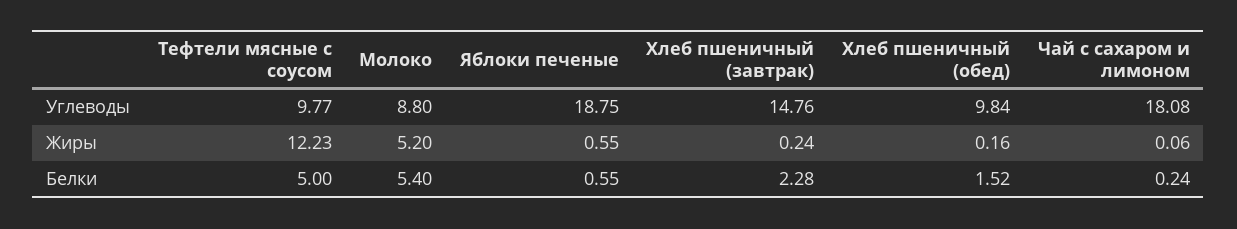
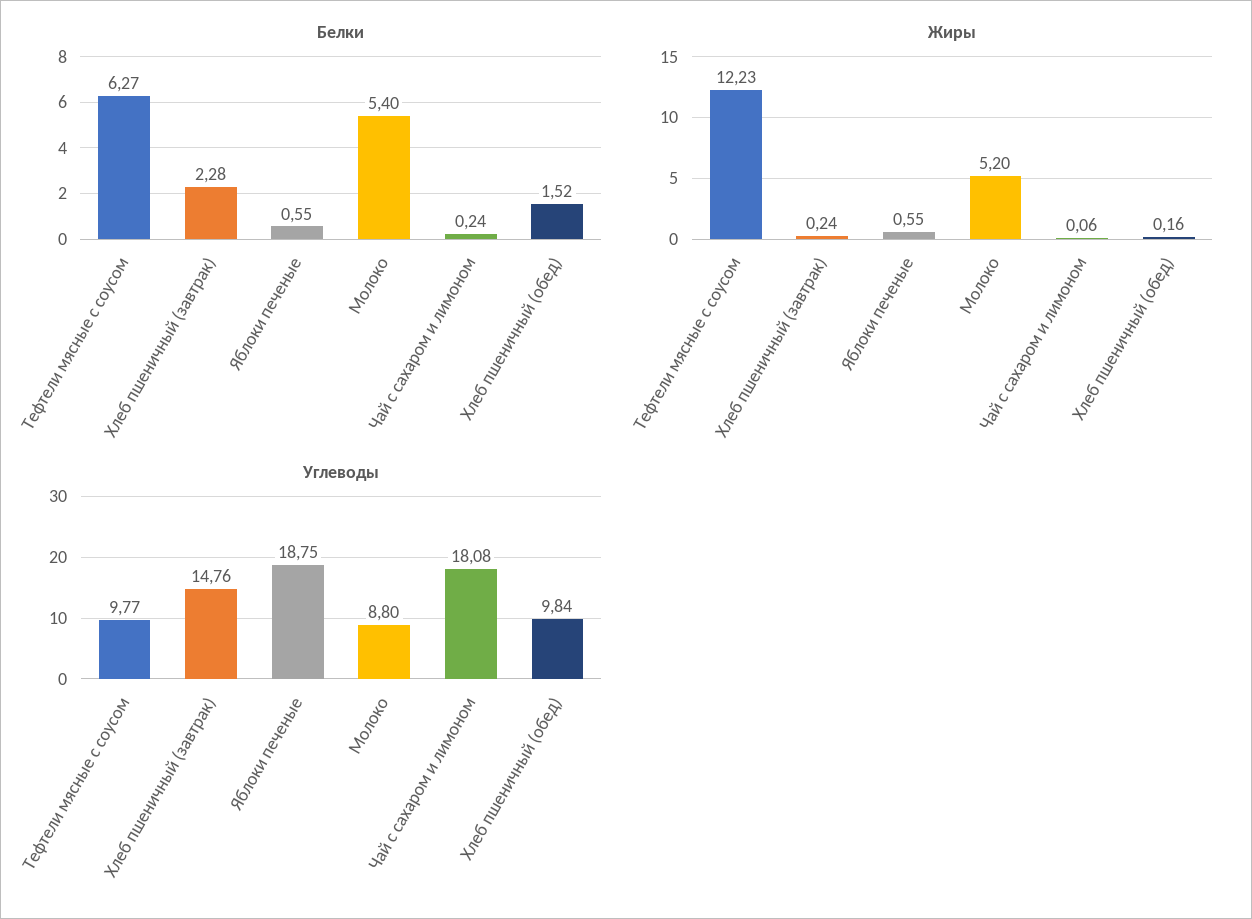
  {
    "Углеводы": {
      "Тефтели мясные с соусом": 9.77,
      "Молоко": 8.8,
      "Яблоки печеные": 18.75,
      "Хлеб пшеничный (завтрак)": 14.76,
      "Хлеб пшеничный (обед)": 9.84,
      "Чай с сахаром и лимоном": 18.08
    },
    "Жиры": {
      "Тефтели мясные с соусом": 12.23,
      "Молоко": 5.2,
      "Яблоки печеные": 0.55,
      "Хлеб пшеничный (завтрак)": 0.24,
      "Хлеб пшеничный (обед)": 0.16,
      "Чай с сахаром и лимоном": 0.06
    },
    "Белки": {
-     "Тефтели мясные с соусом": 5,
+     "Тефтели мясные с соусом": 6.27,
      "Молоко": 5.4,
      "Яблоки печеные": 0.55,
      "Хлеб пшеничный (завтрак)": 2.28,
      "Хлеб пшеничный (обед)": 1.52,
      "Чай с сахаром и лимоном": 0.24
    }
  }

